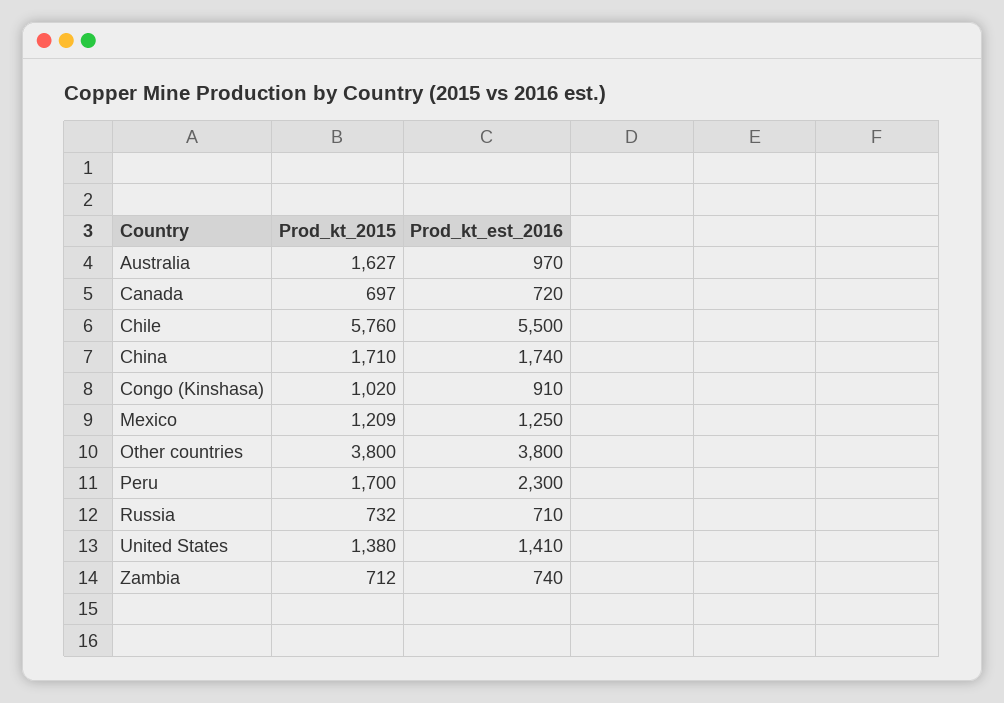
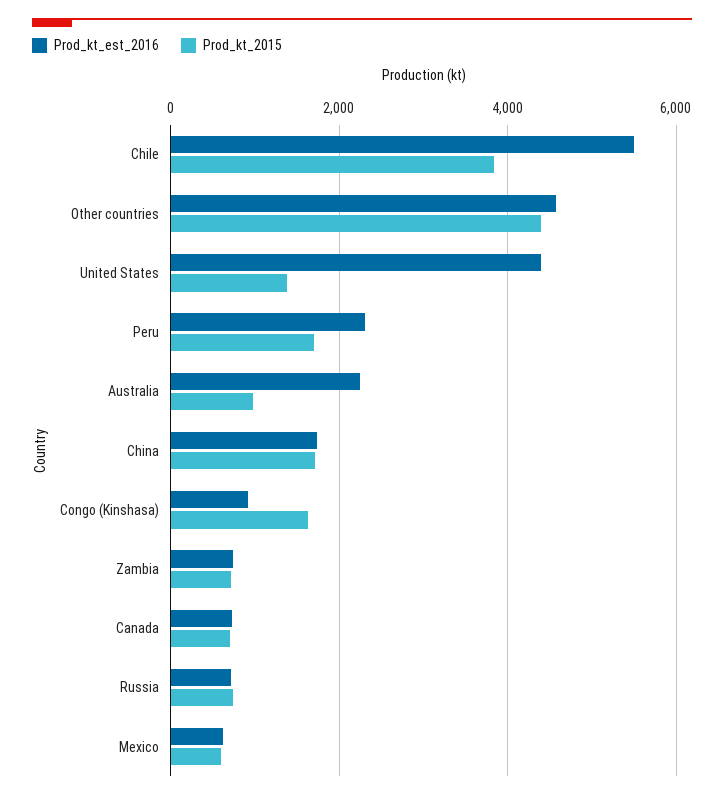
  {
    "Prod_kt_2015": {
-     "Australia": 1627,
+     "Australia": 1000,
      "Canada": 697,
-     "Chile": 5760,
+     "Chile": 3800,
      "China": 1710,
-     "Congo (Kinshasa)": 1020,
+     "Congo (Kinshasa)": 1600,
-     "Mexico": 1209,
+     "Mexico": 600,
-     "Other countries": 3800,
+     "Other countries": 4400,
      "Peru": 1700,
      "Russia": 732,
      "United States": 1380,
      "Zambia": 712
    },
    "Prod_kt_est_2016": {
-     "Australia": 970,
+     "Australia": 2200,
      "Canada": 720,
      "Chile": 5500,
      "China": 1740,
      "Congo (Kinshasa)": 910,
-     "Mexico": 1250,
+     "Mexico": 600,
-     "Other countries": 3800,
+     "Other countries": 4600,
      "Peru": 2300,
      "Russia": 710,
-     "United States": 1410,
+     "United States": 4400,
      "Zambia": 740
    }
  }

